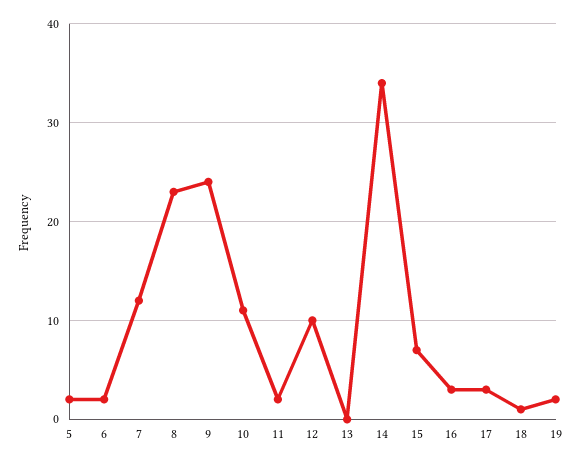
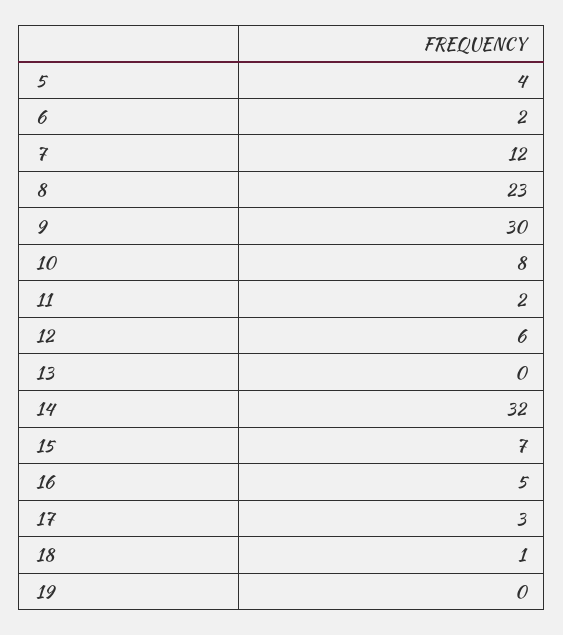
  {
-   "5": 2,
+   "5": 4,
    "6": 2,
    "7": 12,
    "8": 23,
-   "9": 24,
+   "9": 30,
-   "10": 11,
+   "10": 8,
    "11": 2,
-   "12": 10,
+   "12": 6,
    "13": 0,
-   "14": 34,
+   "14": 32,
    "15": 7,
-   "16": 3,
+   "16": 5,
    "17": 3,
    "18": 1,
-   "19": 2
+   "19": 0
  }

